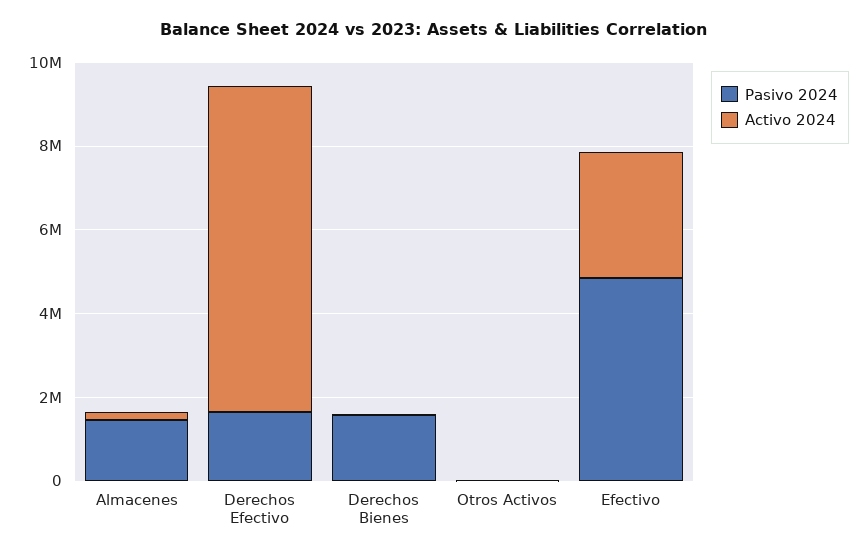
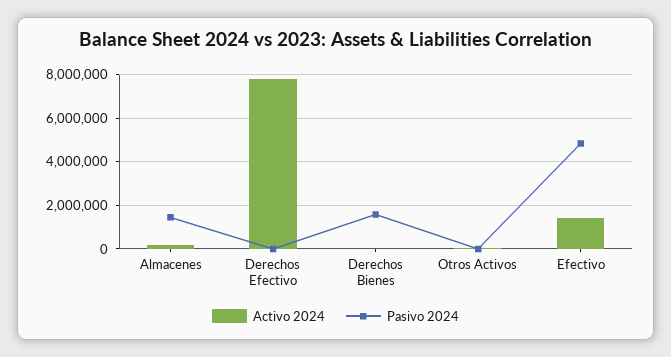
  {
    "Pasivo 2024": {
      "Almacenes": 1500000,
-     "Derechos Efectivo": 1500000,
+     "Derechos Efectivo": 0,
      "Derechos Bienes": 1500000,
      "Otros Activos": 0,
      "Efectivo": 5000000
    },
    "Activo 2024": {
      "Almacenes": 0,
      "Derechos Efectivo": 8000000,
      "Derechos Bienes": 0,
      "Otros Activos": 0,
-     "Efectivo": 3000000
+     "Efectivo": 1500000
    }
  }

